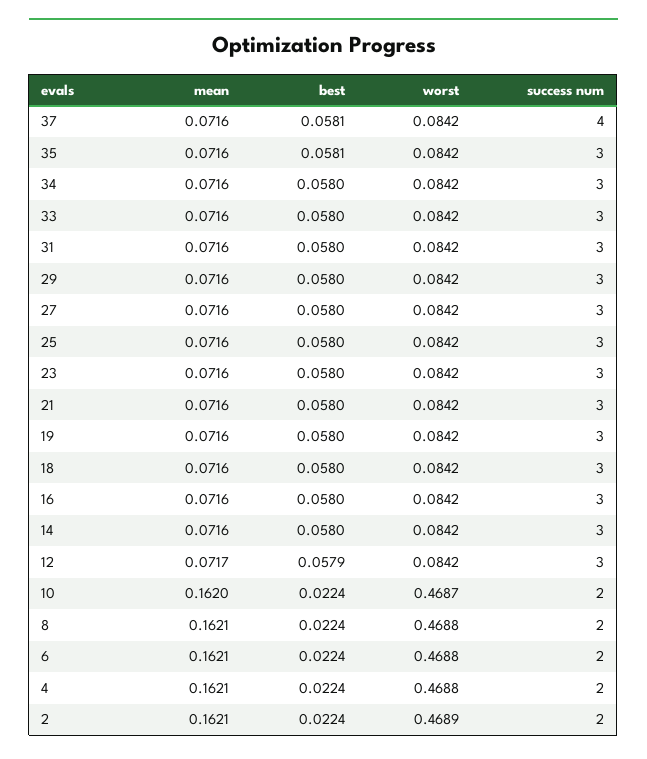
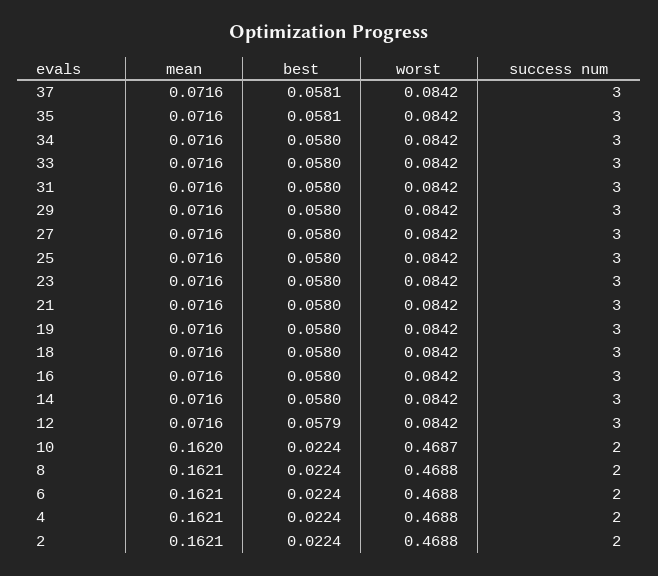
  {
    "mean": {
      "37": 0.0716,
      "35": 0.0716,
      "34": 0.0716,
      "33": 0.0716,
      "31": 0.0716,
      "29": 0.0716,
      "27": 0.0716,
      "25": 0.0716,
      "23": 0.0716,
      "21": 0.0716,
      "19": 0.0716,
      "18": 0.0716,
      "16": 0.0716,
      "14": 0.0716,
-     "12": 0.0717,
+     "12": 0.0716,
      "10": 0.162,
      "8": 0.1621,
      "6": 0.1621,
      "4": 0.1621,
      "2": 0.1621
    },
    "best": {
      "37": 0.0581,
      "35": 0.0581,
      "34": 0.058,
      "33": 0.058,
      "31": 0.058,
      "29": 0.058,
      "27": 0.058,
      "25": 0.058,
      "23": 0.058,
      "21": 0.058,
      "19": 0.058,
      "18": 0.058,
      "16": 0.058,
      "14": 0.058,
      "12": 0.0579,
      "10": 0.0224,
      "8": 0.0224,
      "6": 0.0224,
      "4": 0.0224,
      "2": 0.0224
    },
    "worst": {
      "37": 0.0842,
      "35": 0.0842,
      "34": 0.0842,
      "33": 0.0842,
      "31": 0.0842,
      "29": 0.0842,
      "27": 0.0842,
      "25": 0.0842,
      "23": 0.0842,
      "21": 0.0842,
      "19": 0.0842,
      "18": 0.0842,
      "16": 0.0842,
      "14": 0.0842,
      "12": 0.0842,
      "10": 0.4687,
      "8": 0.4688,
      "6": 0.4688,
      "4": 0.4688,
-     "2": 0.4689
+     "2": 0.4688
    },
    "success num": {
-     "37": 4,
+     "37": 3,
      "35": 3,
      "34": 3,
      "33": 3,
      "31": 3,
      "29": 3,
      "27": 3,
      "25": 3,
      "23": 3,
      "21": 3,
      "19": 3,
      "18": 3,
      "16": 3,
      "14": 3,
      "12": 3,
      "10": 2,
      "8": 2,
      "6": 2,
      "4": 2,
      "2": 2
    }
  }

